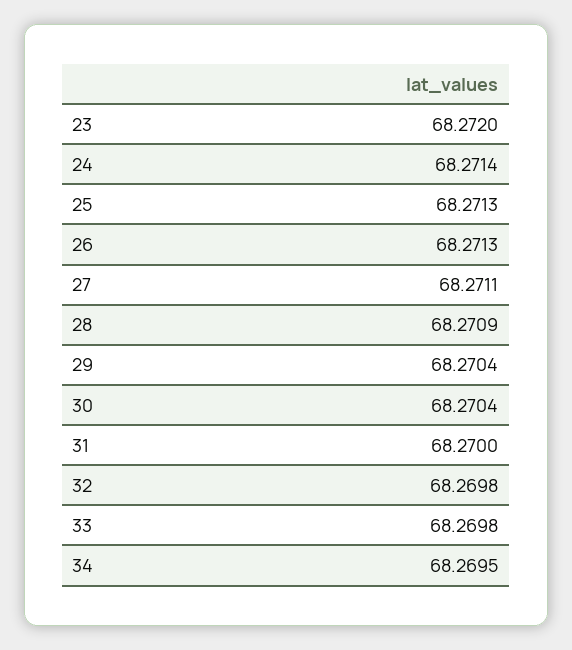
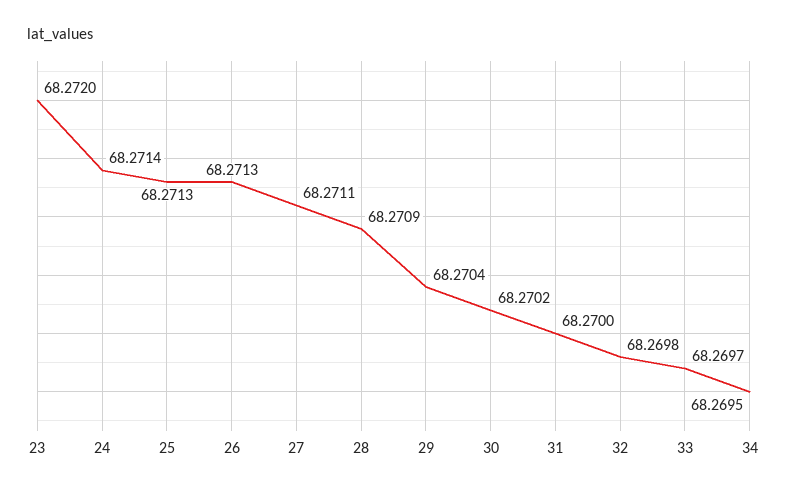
  {
    "23": 68.272,
    "24": 68.2714,
    "25": 68.2713,
    "26": 68.2713,
    "27": 68.2711,
    "28": 68.2709,
    "29": 68.2704,
-   "30": 68.2704,
+   "30": 68.2702,
    "31": 68.27,
    "32": 68.2698,
-   "33": 68.2698,
+   "33": 68.2697,
    "34": 68.2695
  }

